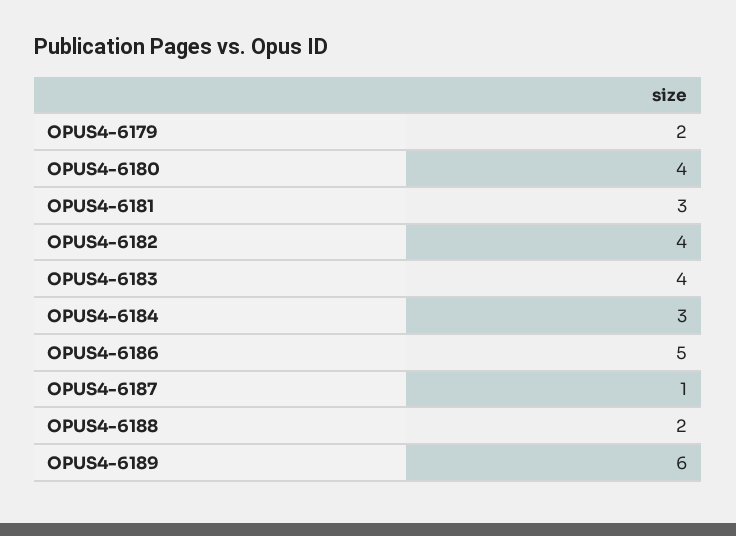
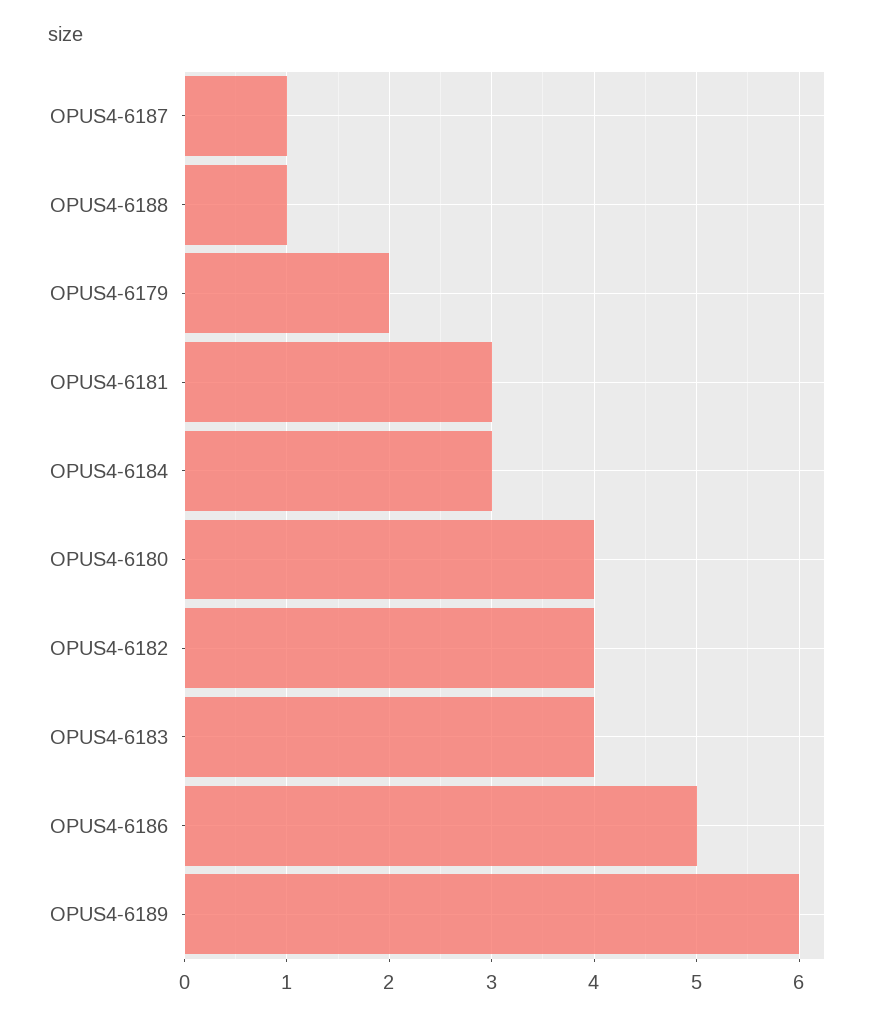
  {
    "OPUS4-6179": 2,
    "OPUS4-6180": 4,
    "OPUS4-6181": 3,
    "OPUS4-6182": 4,
    "OPUS4-6183": 4,
    "OPUS4-6184": 3,
    "OPUS4-6186": 5,
    "OPUS4-6187": 1,
-   "OPUS4-6188": 2,
+   "OPUS4-6188": 1,
    "OPUS4-6189": 6
  }

